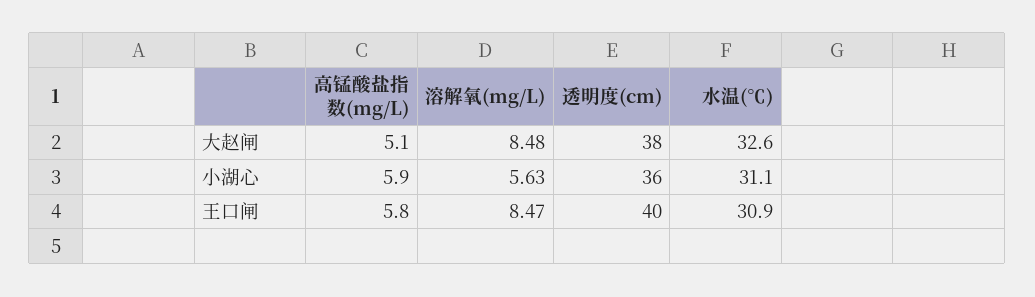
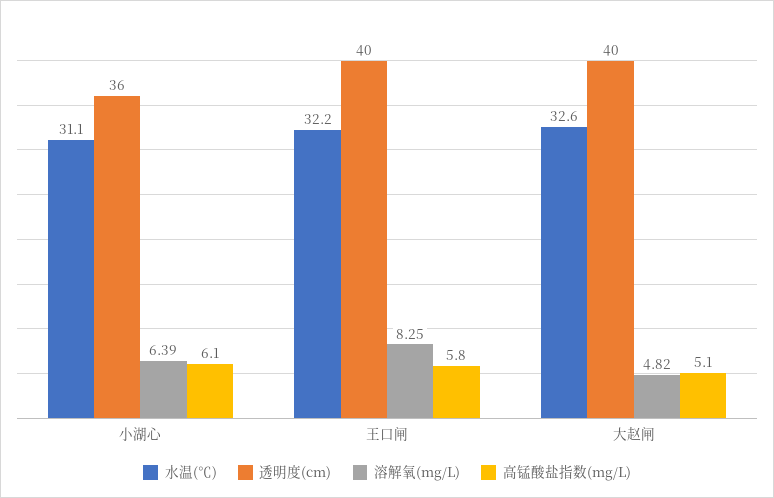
  {
    "高锰酸盐指数(mg/L)": {
      "大赵闸": 5.1,
-     "小湖心": 5.9,
+     "小湖心": 6.1,
      "王口闸": 5.8
    },
    "溶解氧(mg/L)": {
-     "大赵闸": 8.48,
+     "大赵闸": 4.82,
-     "小湖心": 5.63,
+     "小湖心": 6.39,
-     "王口闸": 8.47
+     "王口闸": 8.25
    },
    "透明度(cm)": {
-     "大赵闸": 38,
+     "大赵闸": 40,
      "小湖心": 36,
      "王口闸": 40
    },
    "水温(℃)": {
      "大赵闸": 32.6,
      "小湖心": 31.1,
-     "王口闸": 30.9
+     "王口闸": 32.2
    }
  }

